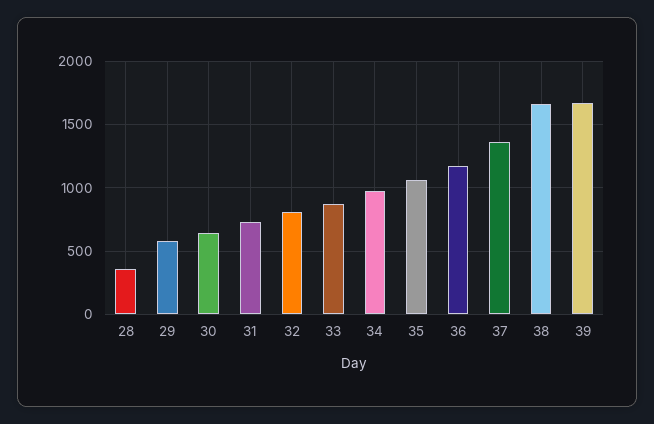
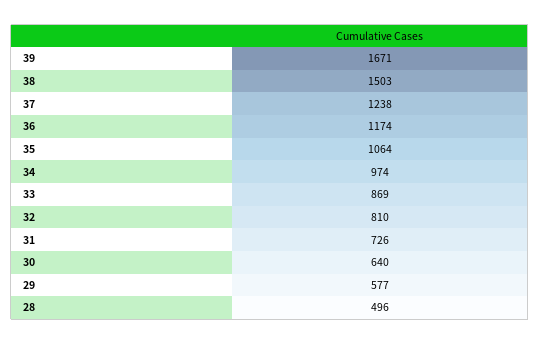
  {
-   "28": 350,
+   "28": 496,
    "29": 577,
    "30": 640,
    "31": 726,
    "32": 810,
    "33": 869,
    "34": 974,
    "35": 1064,
    "36": 1174,
-   "37": 1350,
+   "37": 1238,
-   "38": 1650,
+   "38": 1503,
    "39": 1671
  }

